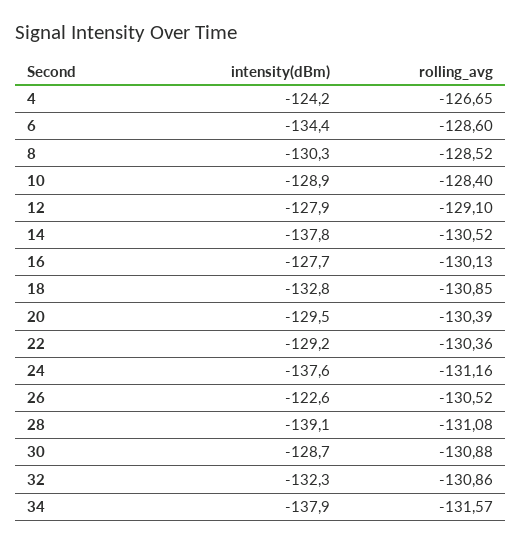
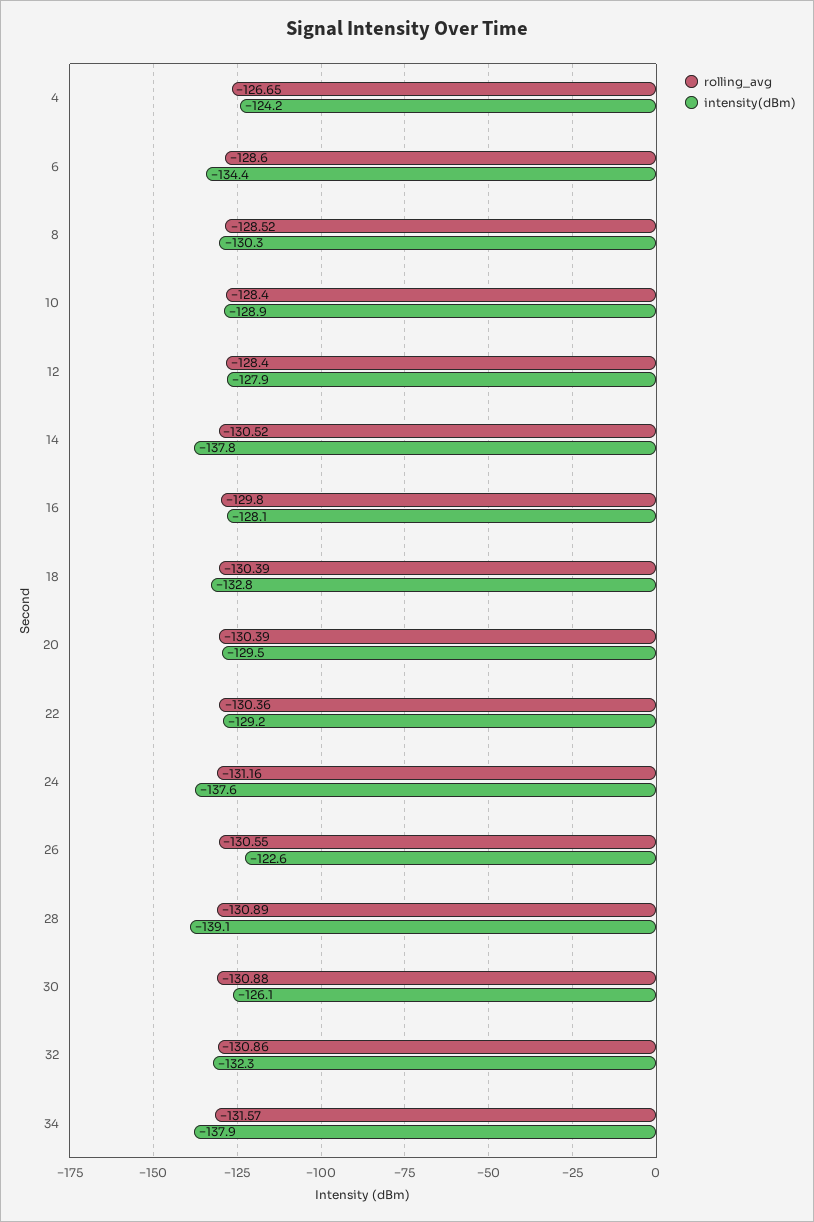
  {
    "intensity(dBm)": {
      "4": -124.2,
      "6": -134.4,
      "8": -130.3,
      "10": -128.9,
      "12": -127.9,
      "14": -137.8,
-     "16": -127.7,
+     "16": -128.1,
      "18": -132.8,
      "20": -129.5,
      "22": -129.2,
      "24": -137.6,
      "26": -122.6,
      "28": -139.1,
-     "30": -128.7,
+     "30": -126.1,
      "32": -132.3,
      "34": -137.9
    },
    "rolling_avg": {
      "4": -126.65,
      "6": -128.6,
      "8": -128.52,
      "10": -128.4,
-     "12": -129.1,
+     "12": -128.4,
      "14": -130.52,
-     "16": -130.13,
+     "16": -129.8,
-     "18": -130.85,
+     "18": -130.39,
      "20": -130.39,
      "22": -130.36,
      "24": -131.16,
-     "26": -130.52,
+     "26": -130.55,
-     "28": -131.08,
+     "28": -130.89,
      "30": -130.88,
      "32": -130.86,
      "34": -131.57
    }
  }

